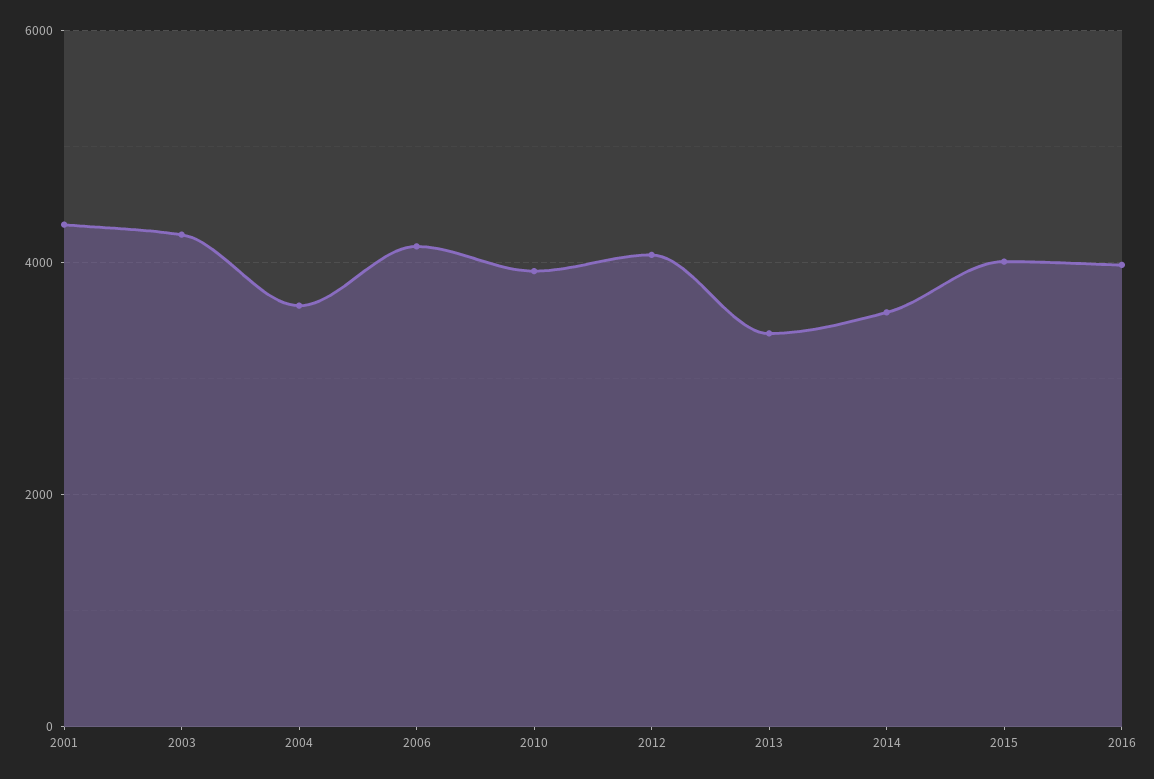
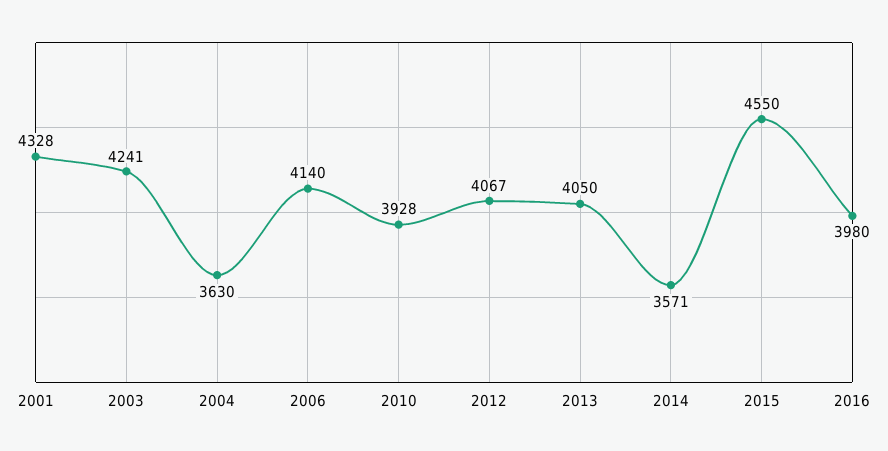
  {
    "2001": 4328,
    "2003": 4241,
    "2004": 3630,
    "2006": 4140,
    "2010": 3928,
    "2012": 4067,
-   "2013": 3400,
+   "2013": 4050,
    "2014": 3571,
-   "2015": 4000,
+   "2015": 4550,
    "2016": 3980
  }

